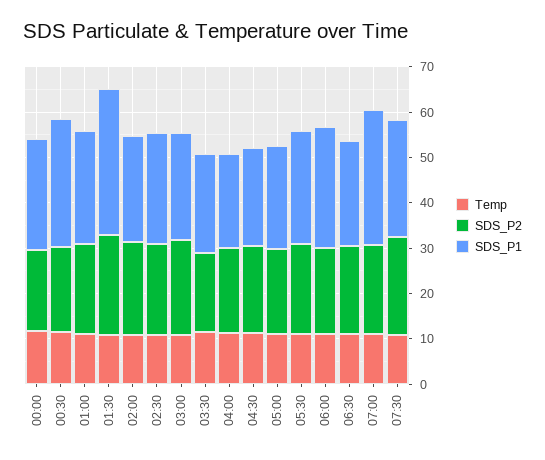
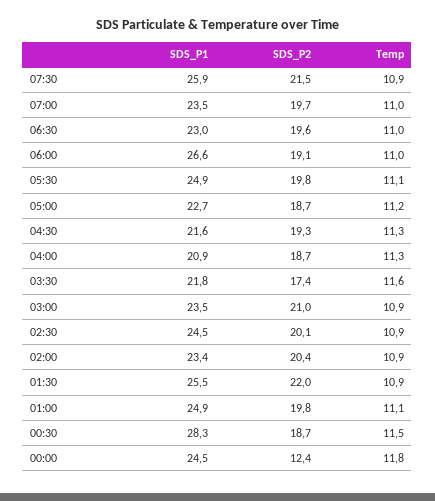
  {
    "Temp": {
      "00:00": 11.8,
      "00:30": 11.5,
      "01:00": 11.1,
      "01:30": 10.9,
      "02:00": 10.9,
      "02:30": 10.9,
      "03:00": 10.9,
      "03:30": 11.6,
      "04:00": 11.3,
      "04:30": 11.3,
      "05:00": 11.2,
      "05:30": 11.1,
      "06:00": 11,
      "06:30": 11,
      "07:00": 11,
      "07:30": 10.9
    },
    "SDS_P2": {
-     "00:00": 18,
+     "00:00": 12.4,
      "00:30": 18.7,
      "01:00": 19.8,
      "01:30": 22,
      "02:00": 20.4,
      "02:30": 20.1,
      "03:00": 21,
      "03:30": 17.4,
      "04:00": 18.7,
      "04:30": 19.3,
      "05:00": 18.7,
      "05:30": 19.8,
      "06:00": 19.1,
      "06:30": 19.6,
      "07:00": 19.7,
      "07:30": 21.5
    },
    "SDS_P1": {
      "00:00": 24.5,
      "00:30": 28.3,
      "01:00": 24.9,
-     "01:30": 32,
+     "01:30": 25.5,
      "02:00": 23.4,
      "02:30": 24.5,
      "03:00": 23.5,
      "03:30": 21.8,
      "04:00": 20.9,
      "04:30": 21.6,
      "05:00": 22.7,
      "05:30": 24.9,
      "06:00": 26.6,
      "06:30": 23,
-     "07:00": 30,
+     "07:00": 23.5,
      "07:30": 25.9
    }
  }

